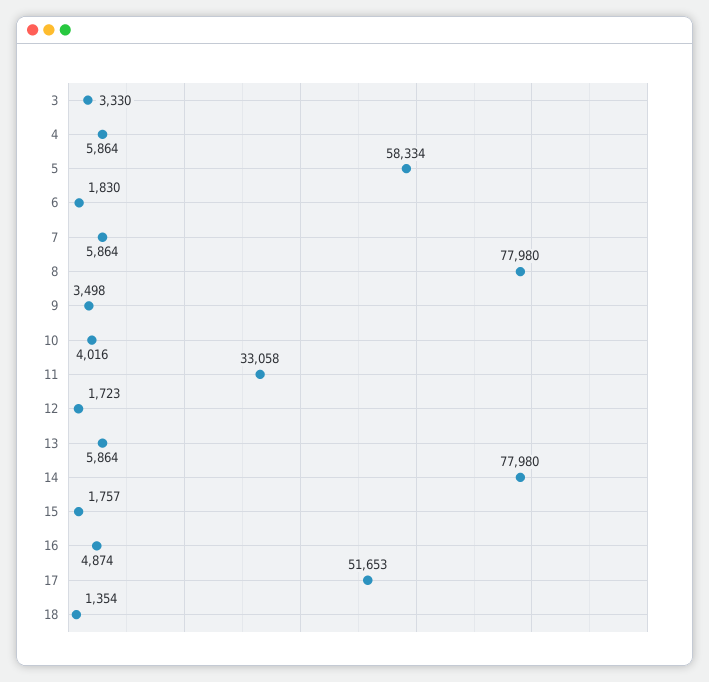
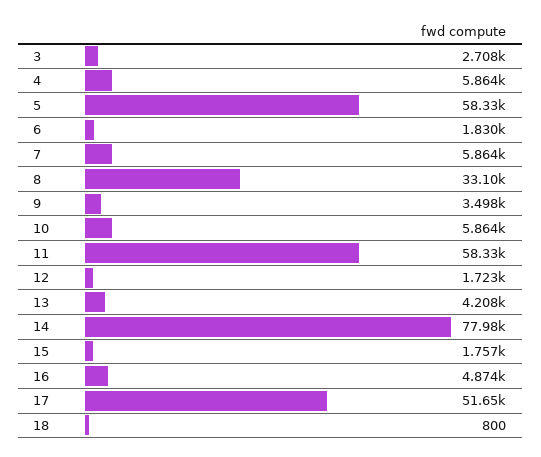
  {
-   "3": 3330,
+   "3": 2708,
    "4": 5864,
    "5": 58334,
    "6": 1830,
    "7": 5864,
-   "8": 77980,
+   "8": 33100,
    "9": 3498,
-   "10": 4016,
+   "10": 5864,
-   "11": 33058,
+   "11": 58330,
    "12": 1723,
-   "13": 5864,
+   "13": 4208,
    "14": 77980,
    "15": 1757,
    "16": 4874,
    "17": 51653,
-   "18": 1354
+   "18": 800
  }

